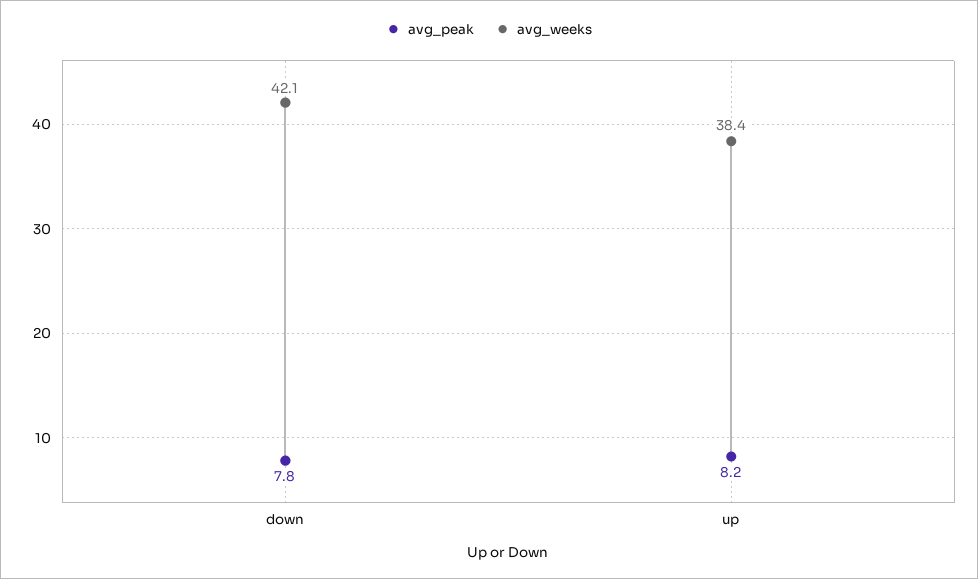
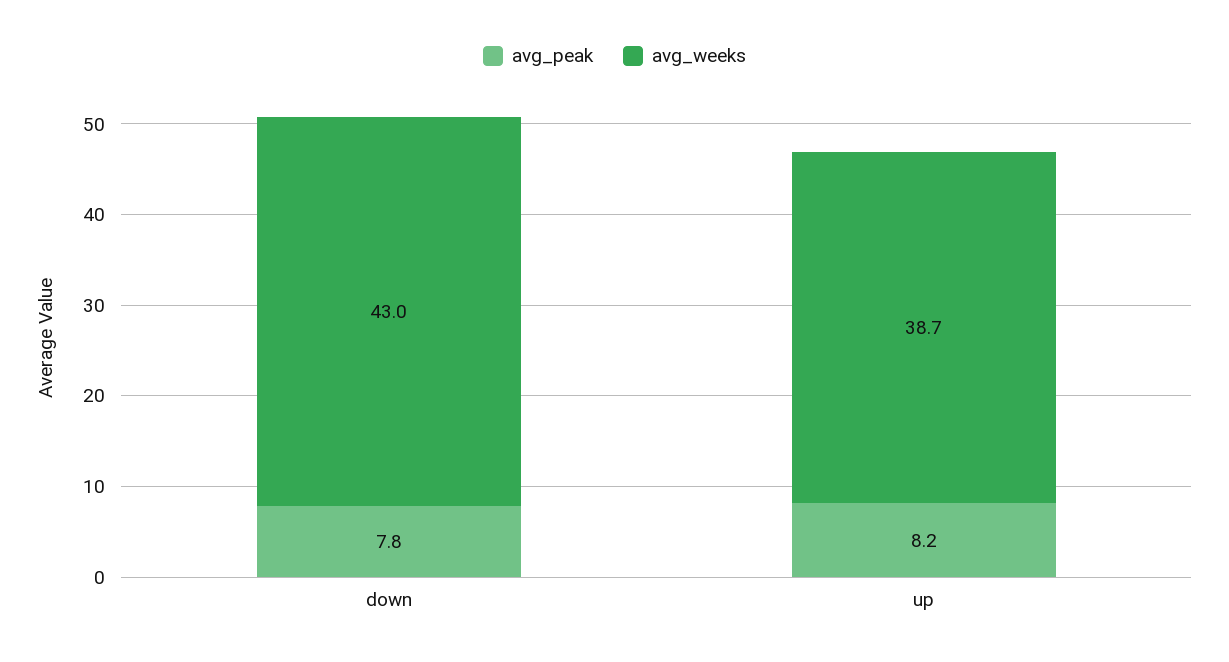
  {
    "avg_peak": {
      "down": 7.8,
      "up": 8.2
    },
    "avg_weeks": {
-     "down": 42.1,
+     "down": 43,
-     "up": 38.4
+     "up": 38.7
    }
  }

